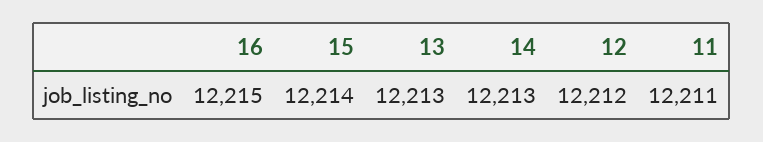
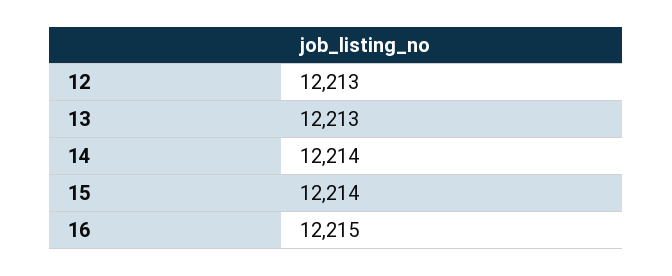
  {
    "16": 12215,
    "15": 12214,
    "13": 12213,
-   "14": 12213,
+   "14": 12214,
-   "12": 12212,
+   "12": 12213
-   "11": 12211
  }

